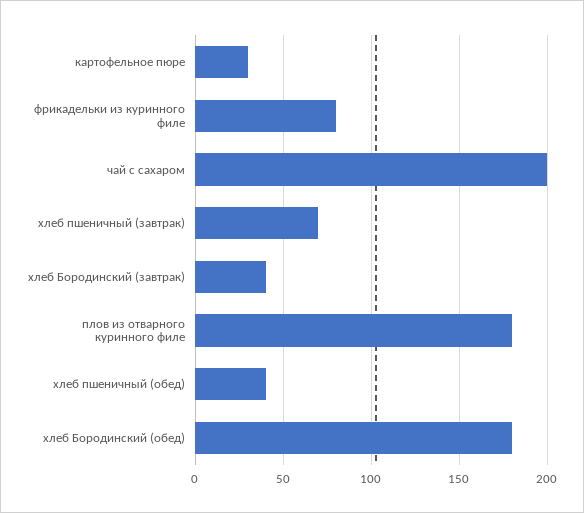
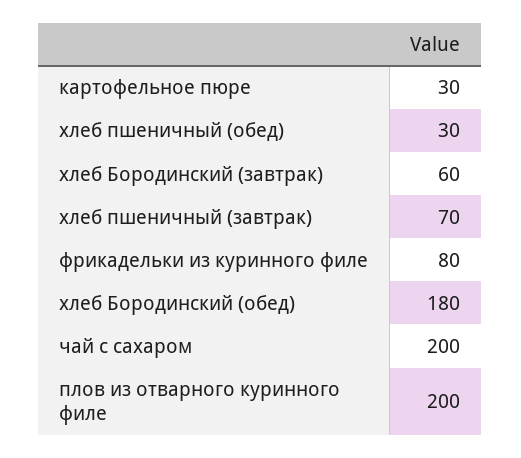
  {
    "картофельное пюре": 30,
    "фрикадельки из куринного филе": 80,
    "чай с сахаром": 200,
    "хлеб пшеничный (завтрак)": 70,
-   "хлеб Бородинский (завтрак)": 40,
+   "хлеб Бородинский (завтрак)": 60,
-   "плов из отварного куринного филе": 180,
+   "плов из отварного куринного филе": 200,
-   "хлеб пшеничный (обед)": 40,
+   "хлеб пшеничный (обед)": 30,
    "хлеб Бородинский (обед)": 180
  }

